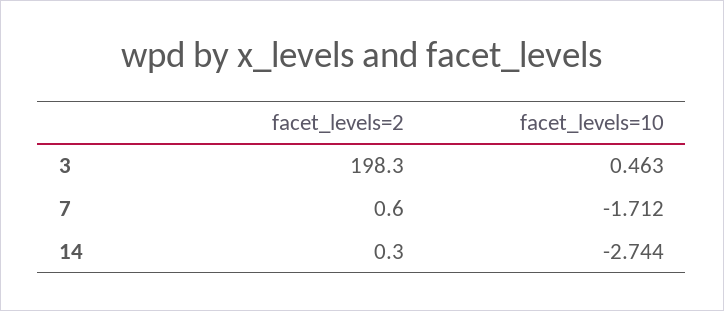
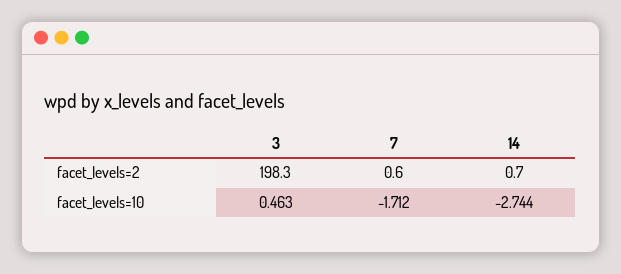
  {
    "facet_levels=2": {
      "3": 198.3,
      "7": 0.6,
-     "14": 0.3
+     "14": 0.7
    },
    "facet_levels=10": {
      "3": 0.463,
      "7": -1.712,
      "14": -2.744
    }
  }

